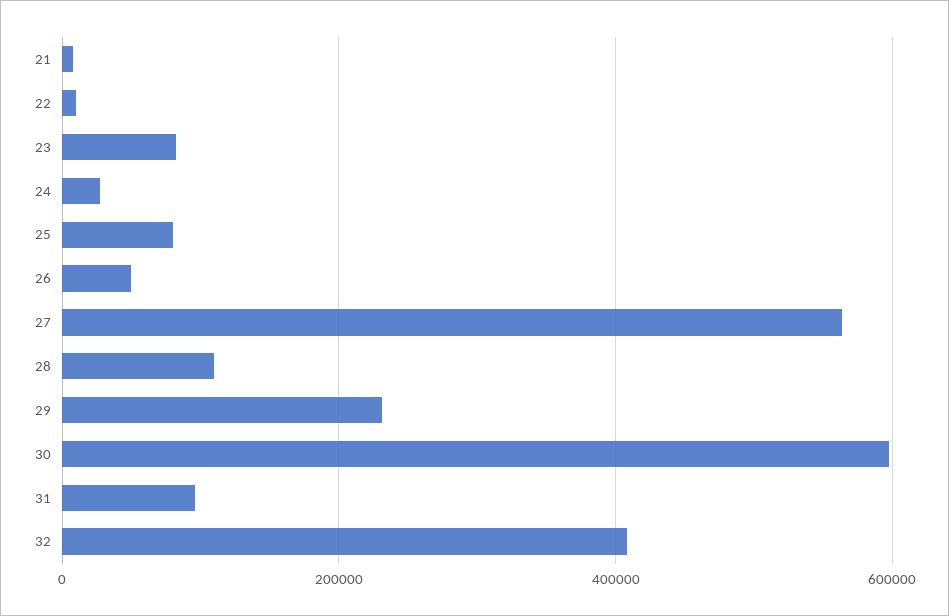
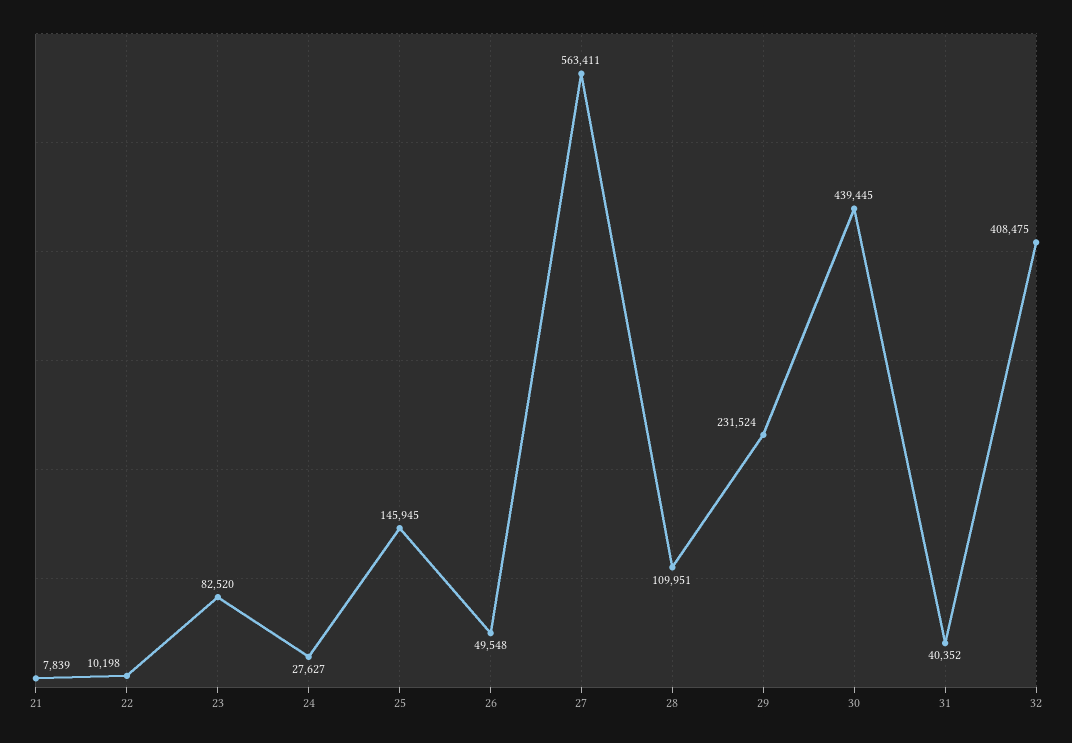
  {
    "21": 7839,
    "22": 10198,
    "23": 82520,
    "24": 27627,
-   "25": 80000,
+   "25": 145945,
    "26": 49548,
    "27": 563411,
    "28": 109951,
    "29": 231524,
-   "30": 600000,
+   "30": 439445,
-   "31": 100000,
+   "31": 40352,
    "32": 408475
  }

